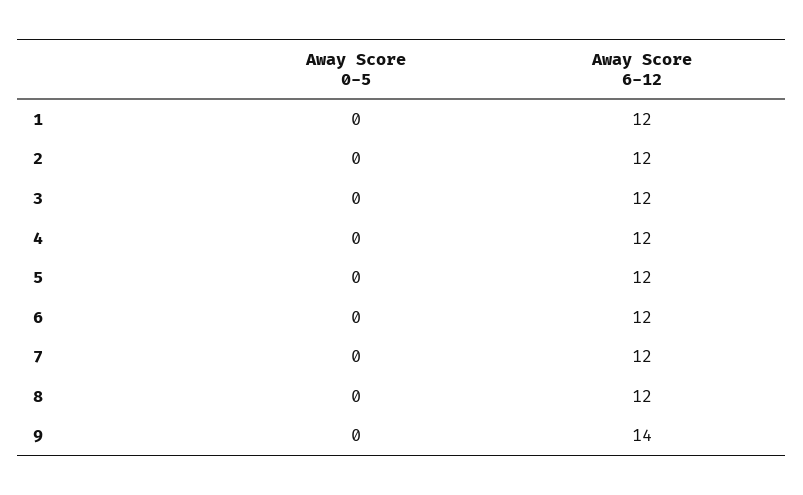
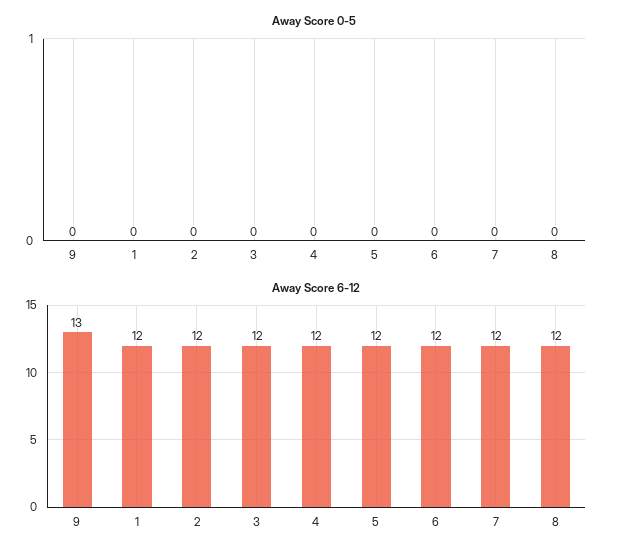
  {
    "Away Score 0-5": {
      "1": 0,
      "2": 0,
      "3": 0,
      "4": 0,
      "5": 0,
      "6": 0,
      "7": 0,
      "8": 0,
      "9": 0
    },
    "Away Score 6-12": {
      "1": 12,
      "2": 12,
      "3": 12,
      "4": 12,
      "5": 12,
      "6": 12,
      "7": 12,
      "8": 12,
-     "9": 14
+     "9": 13
    }
  }

